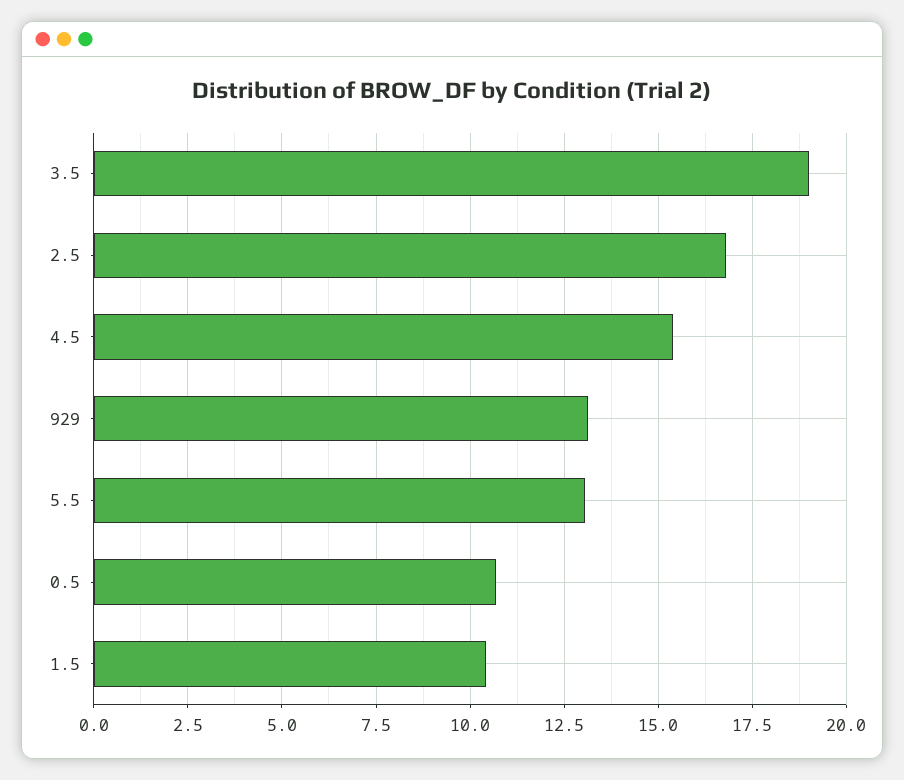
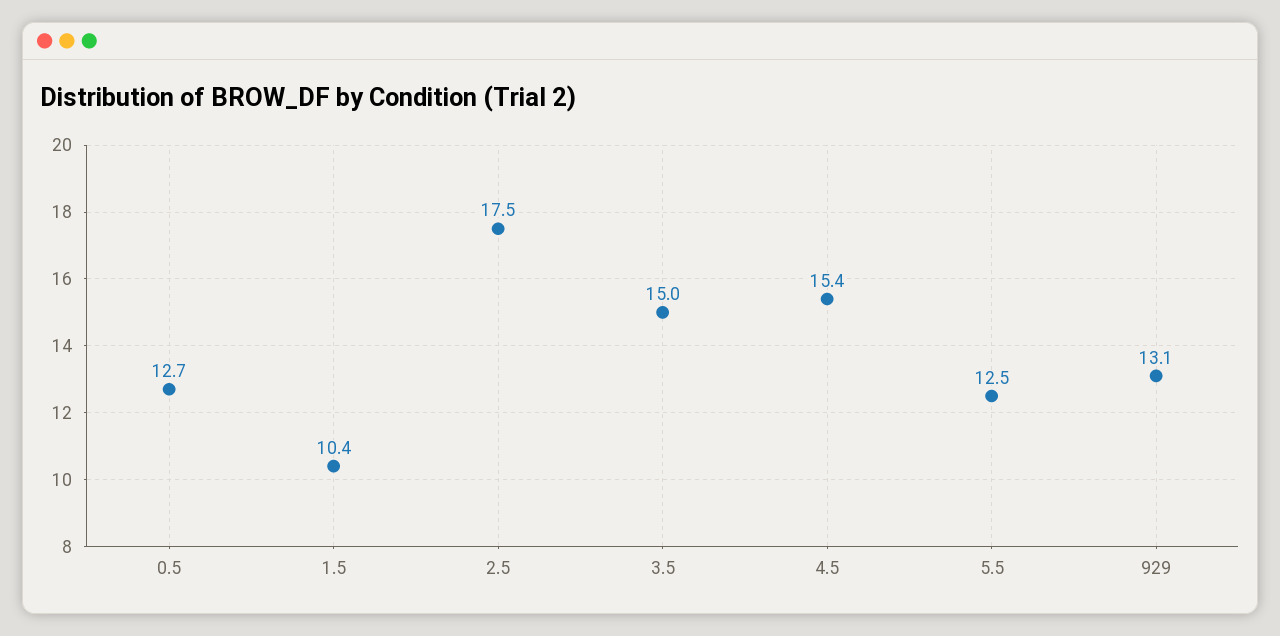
  {
-   "3.5": 19,
+   "3.5": 15,
-   "2.5": 16.75,
+   "2.5": 17.5,
    "4.5": 15.4,
    "929": 13.1,
-   "5.5": 13,
+   "5.5": 12.5,
-   "0.5": 10.75,
+   "0.5": 12.7,
    "1.5": 10.4
  }

